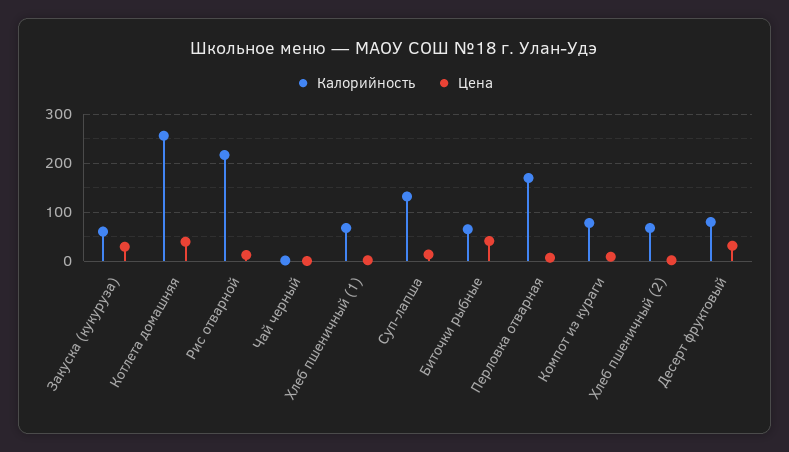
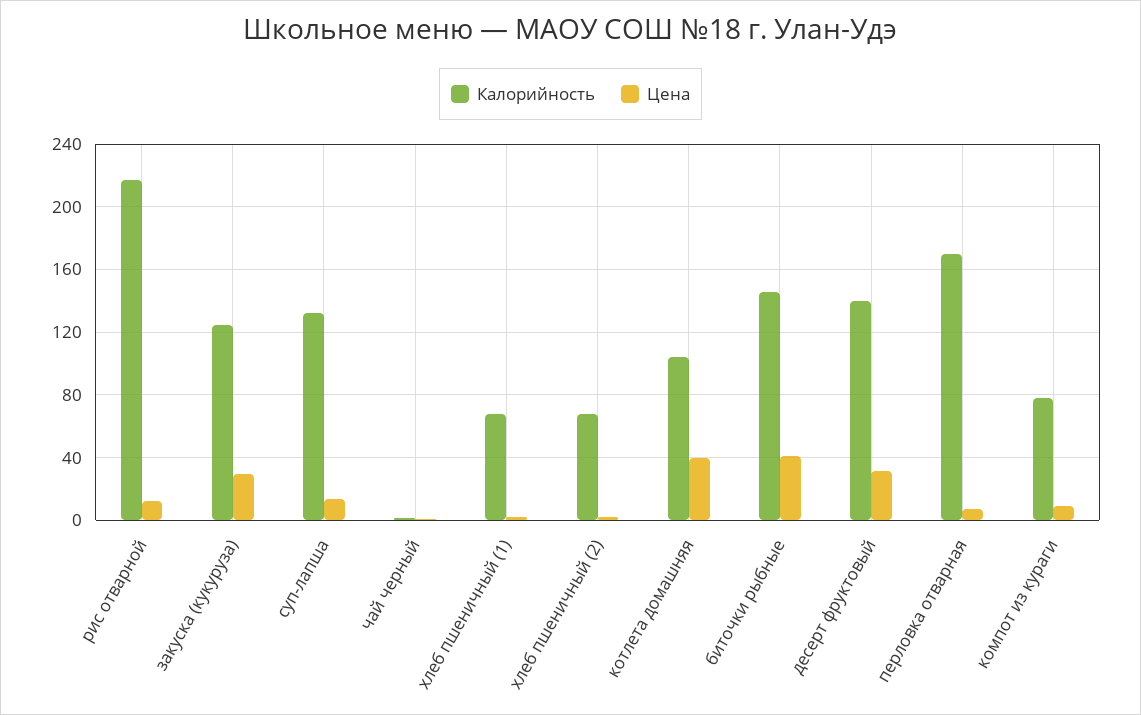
  {
    "Калорийность": {
-     "Закуска (кукуруза)": 60,
+     "Закуска (кукуруза)": 125,
-     "Котлета домашняя": 260,
+     "Котлета домашняя": 105,
      "Рис отварной": 215,
      "Чай черный": 0,
      "Хлеб пшеничный (1)": 70,
      "Суп-лапша": 130,
-     "Биточки рыбные": 60,
+     "Биточки рыбные": 145,
      "Перловка отварная": 170,
      "Компот из кураги": 80,
      "Хлеб пшеничный (2)": 70,
-     "Десерт фруктовый": 80
+     "Десерт фруктовый": 140
    },
    "Цена": {
      "Закуска (кукуруза)": 30,
      "Котлета домашняя": 40,
      "Рис отварной": 15,
      "Чай черный": 0,
      "Хлеб пшеничный (1)": 0,
      "Суп-лапша": 15,
      "Биточки рыбные": 40,
      "Перловка отварная": 5,
      "Компот из кураги": 10,
      "Хлеб пшеничный (2)": 0,
      "Десерт фруктовый": 30
    }
  }

